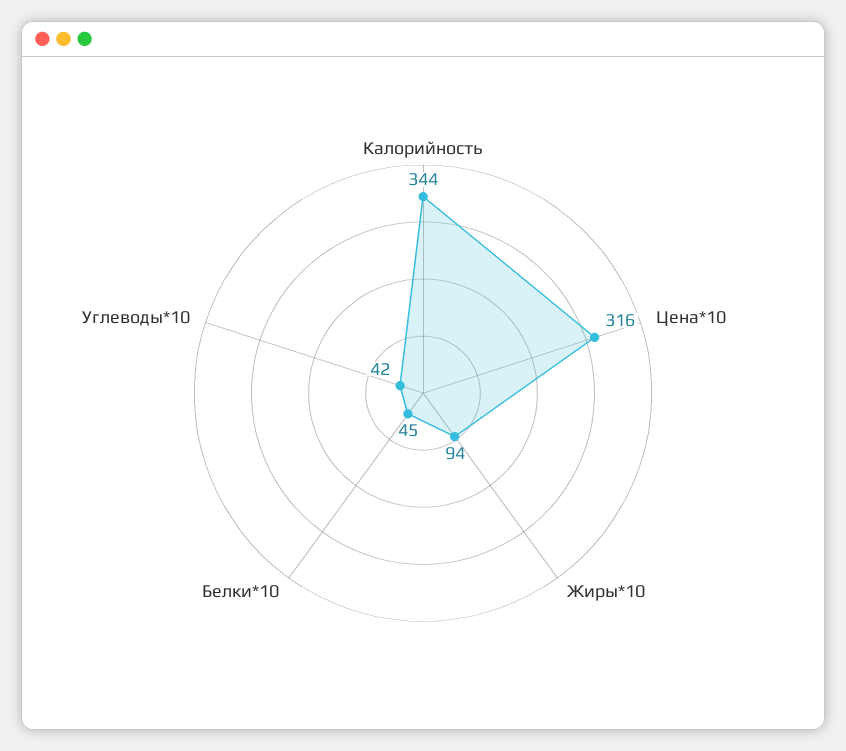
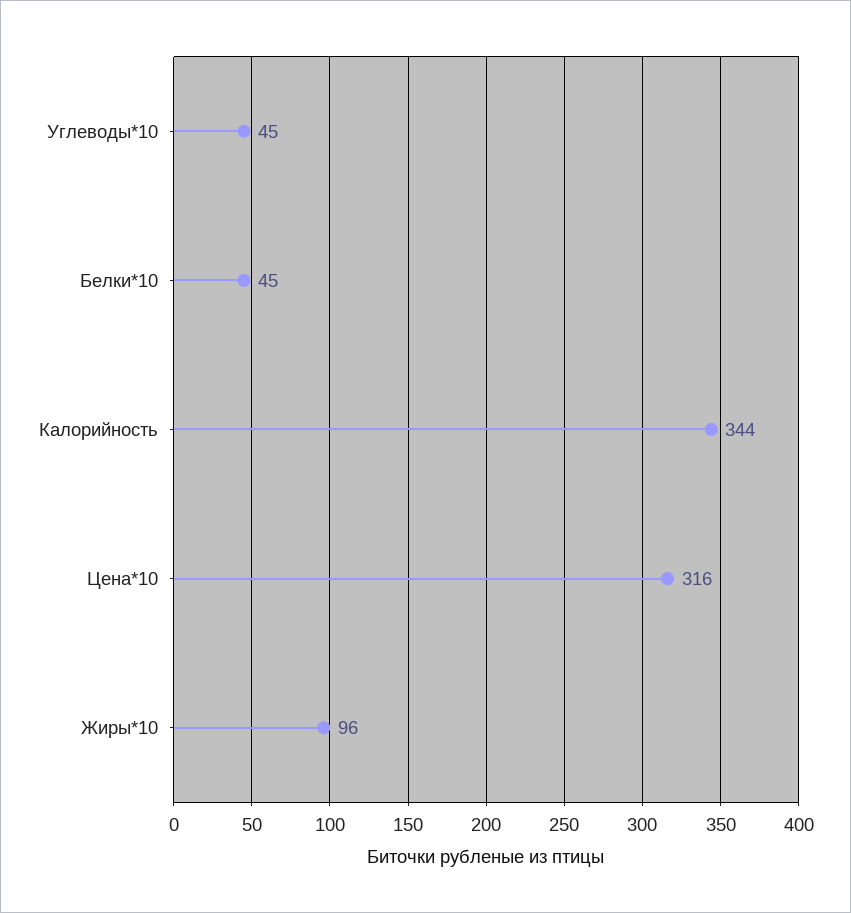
  {
    "Калорийность": 344,
    "Цена*10": 316,
-   "Жиры*10": 94,
+   "Жиры*10": 96,
    "Белки*10": 45,
-   "Углеводы*10": 42
+   "Углеводы*10": 45
  }

